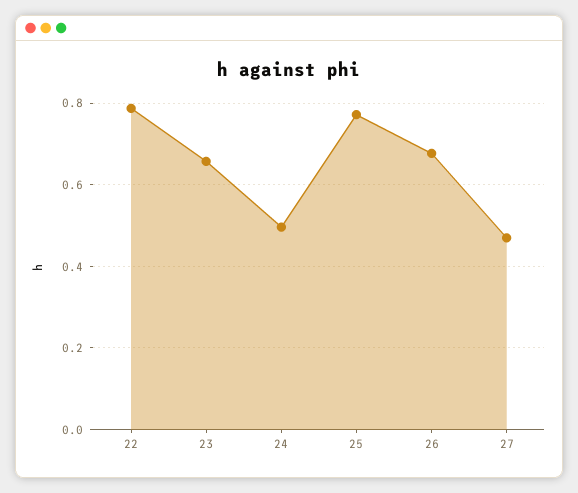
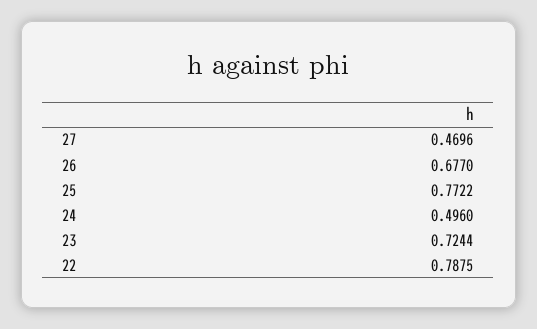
  {
    "22": 0.7875,
-   "23": 0.66,
+   "23": 0.7244,
    "24": 0.496,
    "25": 0.7722,
    "26": 0.677,
    "27": 0.4696
  }

